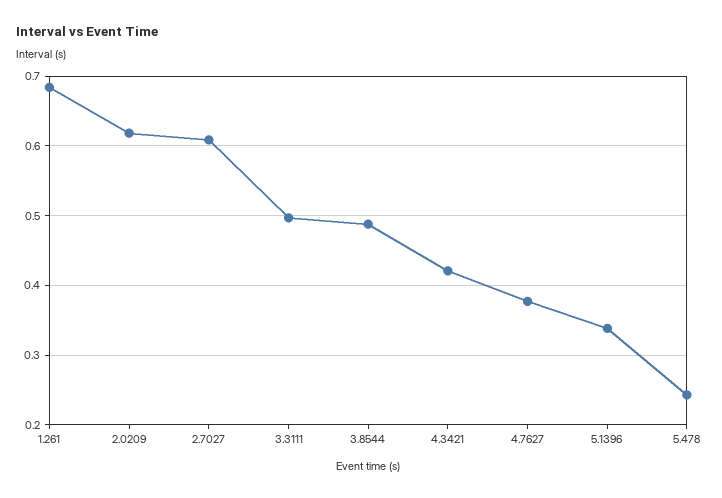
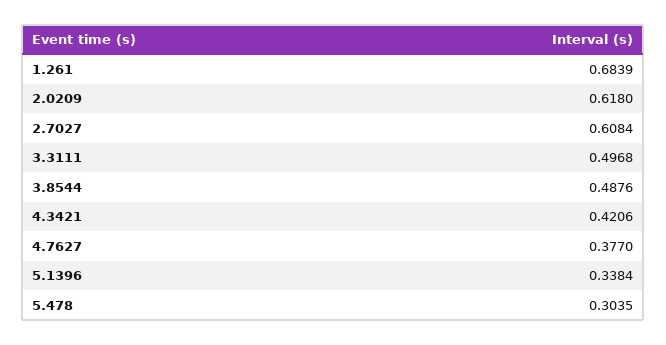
  {
    "1.261": 0.6839,
    "2.0209": 0.618,
    "2.7027": 0.6084,
    "3.3111": 0.4968,
    "3.8544": 0.4876,
    "4.3421": 0.4206,
    "4.7627": 0.377,
    "5.1396": 0.3384,
-   "5.478": 0.24
+   "5.478": 0.3035
  }

